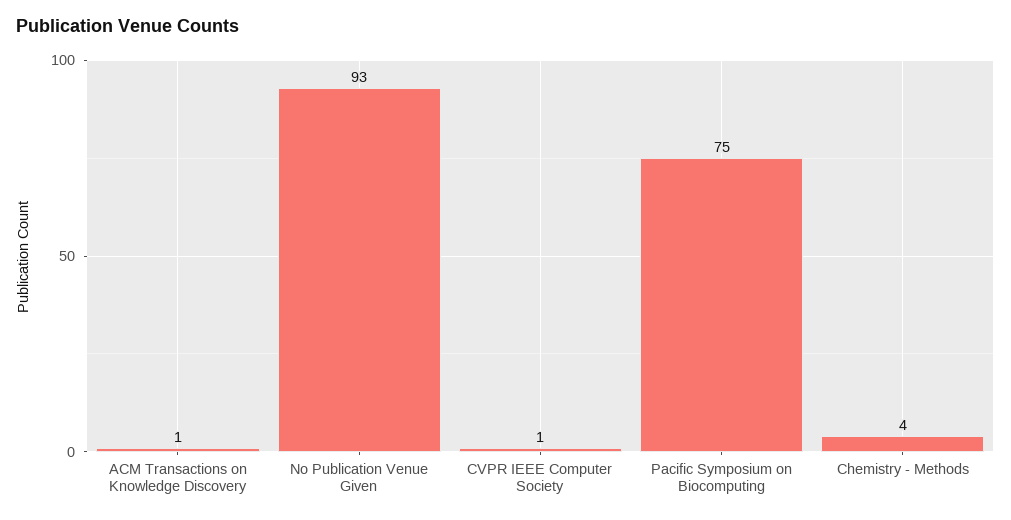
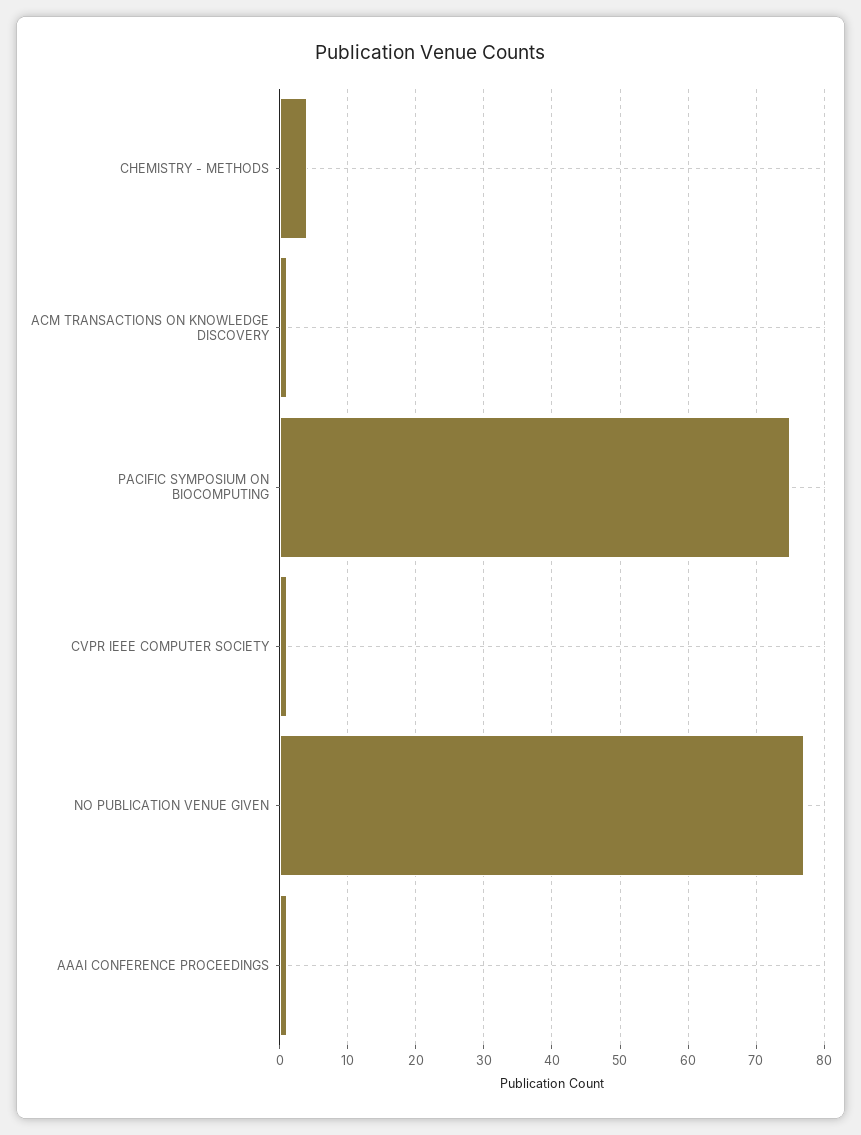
  {
    "ACM Transactions on Knowledge Discovery": 1,
-   "No Publication Venue Given": 93,
+   "No Publication Venue Given": 77,
    "CVPR IEEE Computer Society": 1,
    "Pacific Symposium on Biocomputing": 75,
-   "Chemistry - Methods": 4
+   "Chemistry - Methods": 4,
+   "AAAI CONFERENCE PROCEEDINGS": 1
  }

